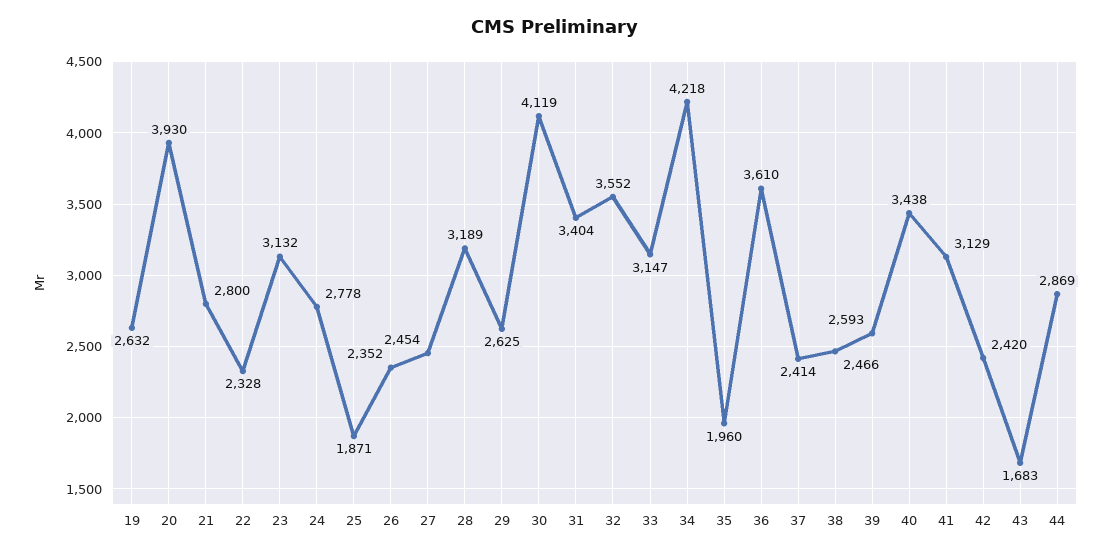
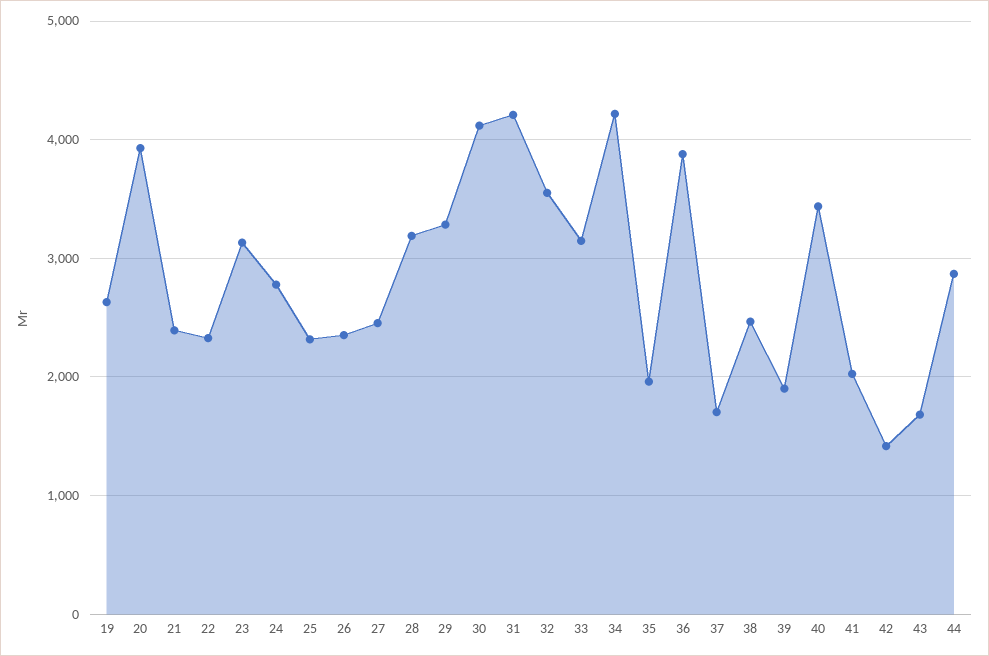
  {
    "19": 2632,
    "20": 3930,
-   "21": 2800,
+   "21": 2400,
    "22": 2328,
    "23": 3132,
    "24": 2778,
-   "25": 1871,
+   "25": 2300,
    "26": 2352,
    "27": 2454,
    "28": 3189,
-   "29": 2625,
+   "29": 3300,
    "30": 4119,
-   "31": 3404,
+   "31": 4200,
    "32": 3552,
    "33": 3147,
    "34": 4218,
    "35": 1960,
-   "36": 3610,
+   "36": 3900,
-   "37": 2414,
+   "37": 1700,
    "38": 2466,
-   "39": 2593,
+   "39": 1900,
    "40": 3438,
-   "41": 3129,
+   "41": 2000,
-   "42": 2420,
+   "42": 1400,
    "43": 1683,
    "44": 2869
  }

